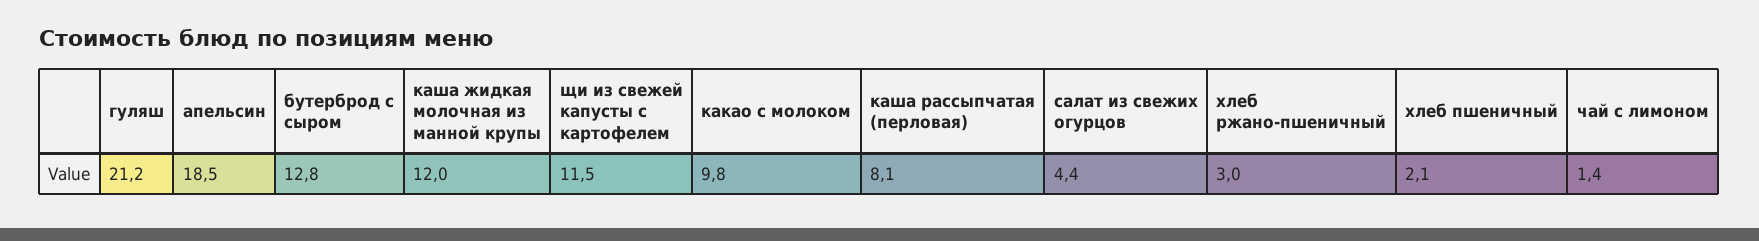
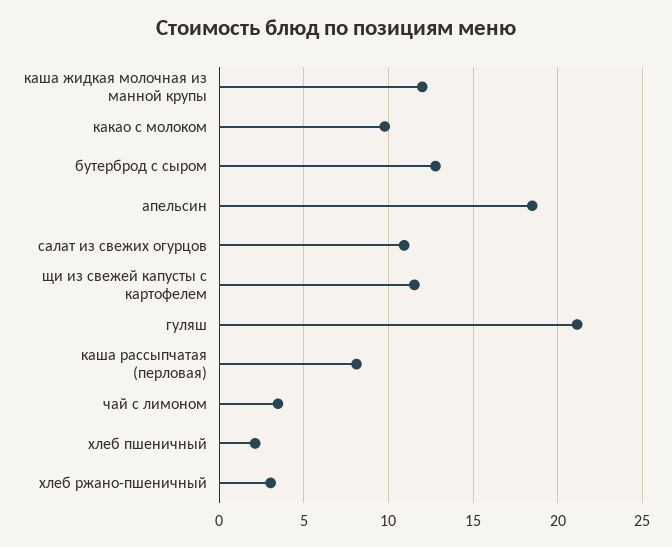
  {
    "гуляш": 21.2,
    "апельсин": 18.5,
    "бутерброд с сыром": 12.8,
    "каша жидкая молочная из манной крупы": 12,
    "щи из свежей капусты с картофелем": 11.5,
    "какао с молоком": 9.8,
    "каша рассыпчатая (перловая)": 8.1,
-   "салат из свежих огурцов": 4.4,
+   "салат из свежих огурцов": 11,
    "хлеб ржано-пшеничный": 3,
    "хлеб пшеничный": 2.1,
-   "чай с лимоном": 1.4
+   "чай с лимоном": 3.5
  }

